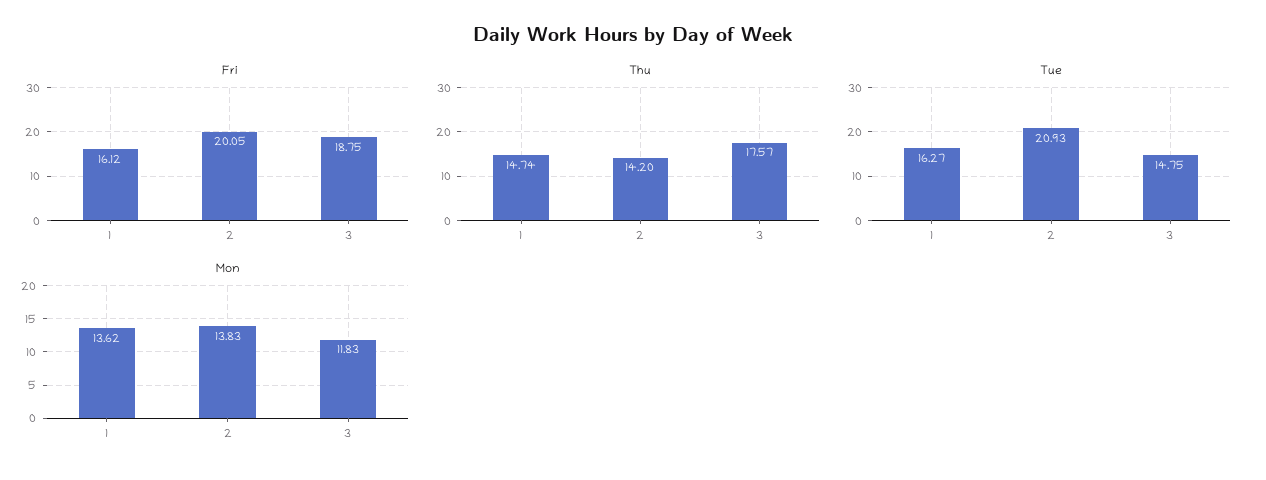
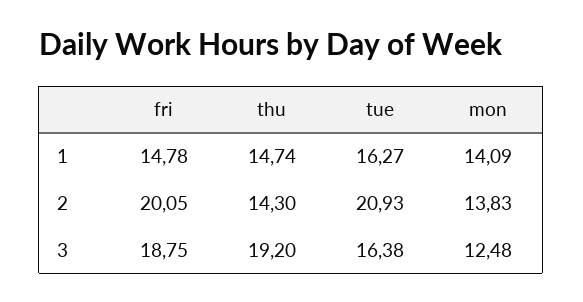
  {
    "Fri": {
-     "1": 16.12,
+     "1": 14.78,
      "2": 20.05,
      "3": 18.75
    },
    "Thu": {
      "1": 14.74,
-     "2": 14.2,
+     "2": 14.3,
-     "3": 17.57
+     "3": 19.2
    },
    "Tue": {
      "1": 16.27,
      "2": 20.93,
-     "3": 14.75
+     "3": 16.38
    },
    "Mon": {
-     "1": 13.62,
+     "1": 14.09,
      "2": 13.83,
-     "3": 11.83
+     "3": 12.48
    }
  }

